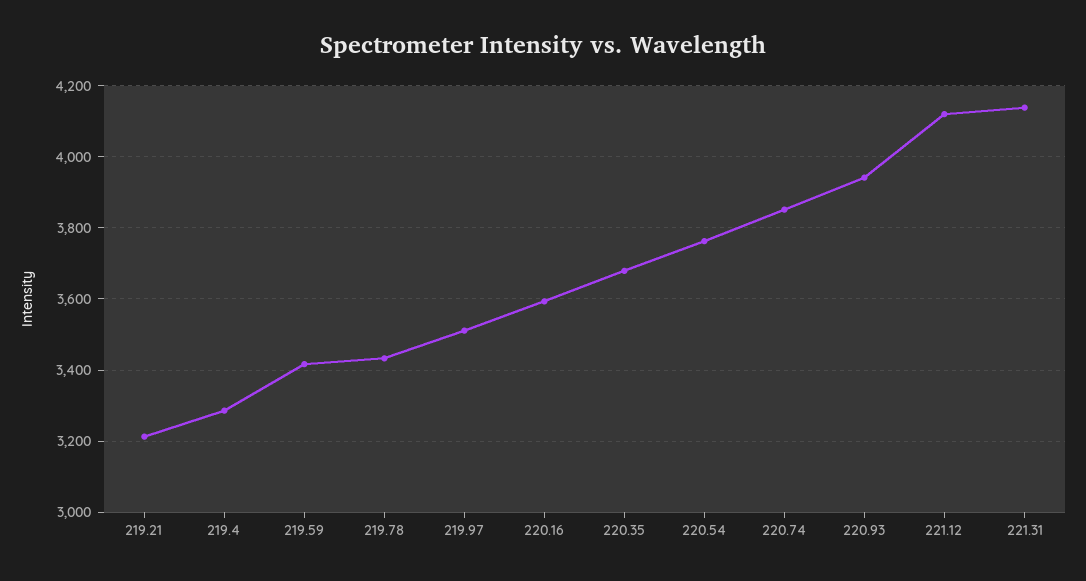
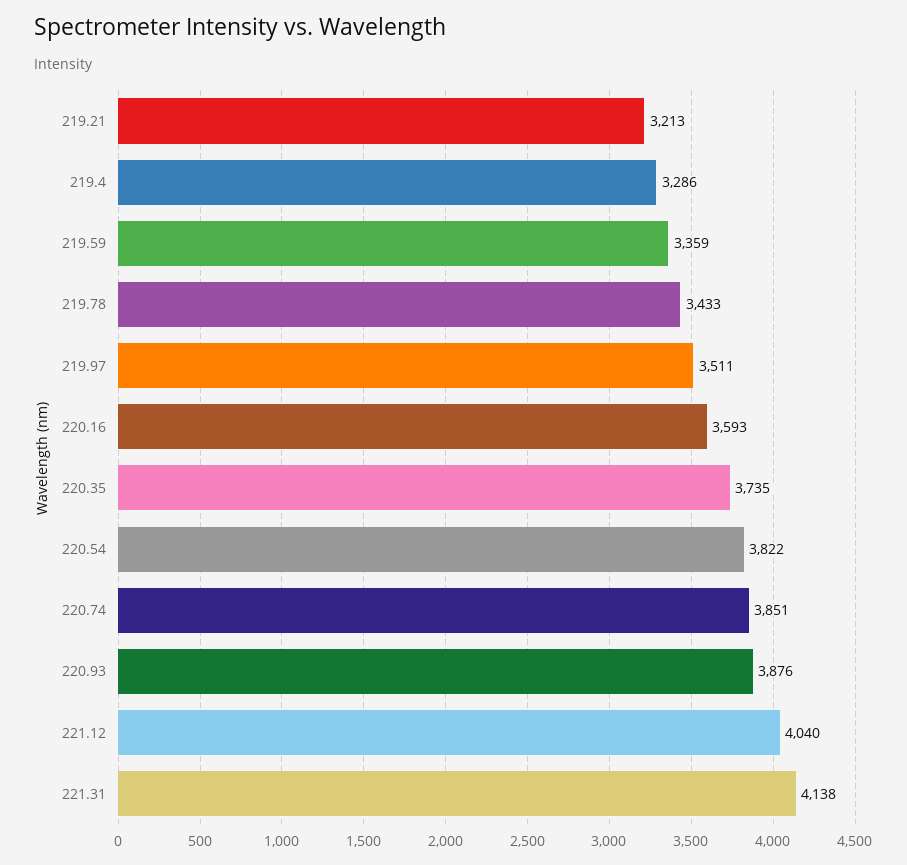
  {
    "219.21": 3213,
    "219.4": 3286,
-   "219.59": 3420,
+   "219.59": 3359,
    "219.78": 3433,
    "219.97": 3511,
    "220.16": 3593,
-   "220.35": 3680,
+   "220.35": 3735,
-   "220.54": 3760,
+   "220.54": 3822,
    "220.74": 3851,
-   "220.93": 3940,
+   "220.93": 3876,
-   "221.12": 4120,
+   "221.12": 4040,
    "221.31": 4138
  }

